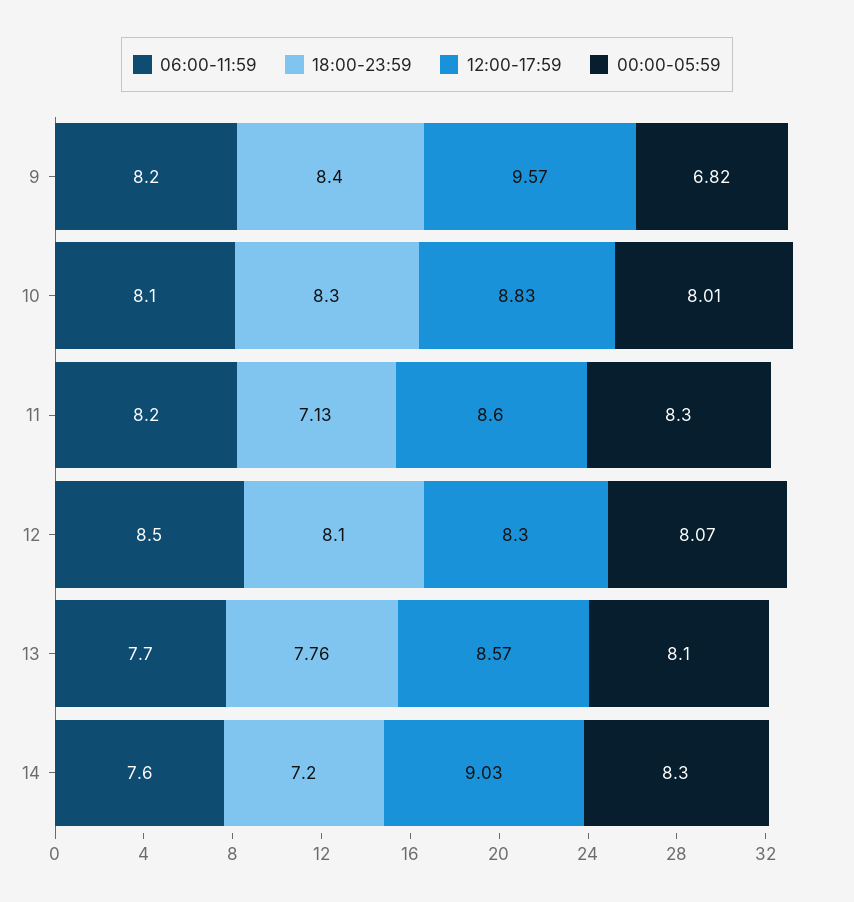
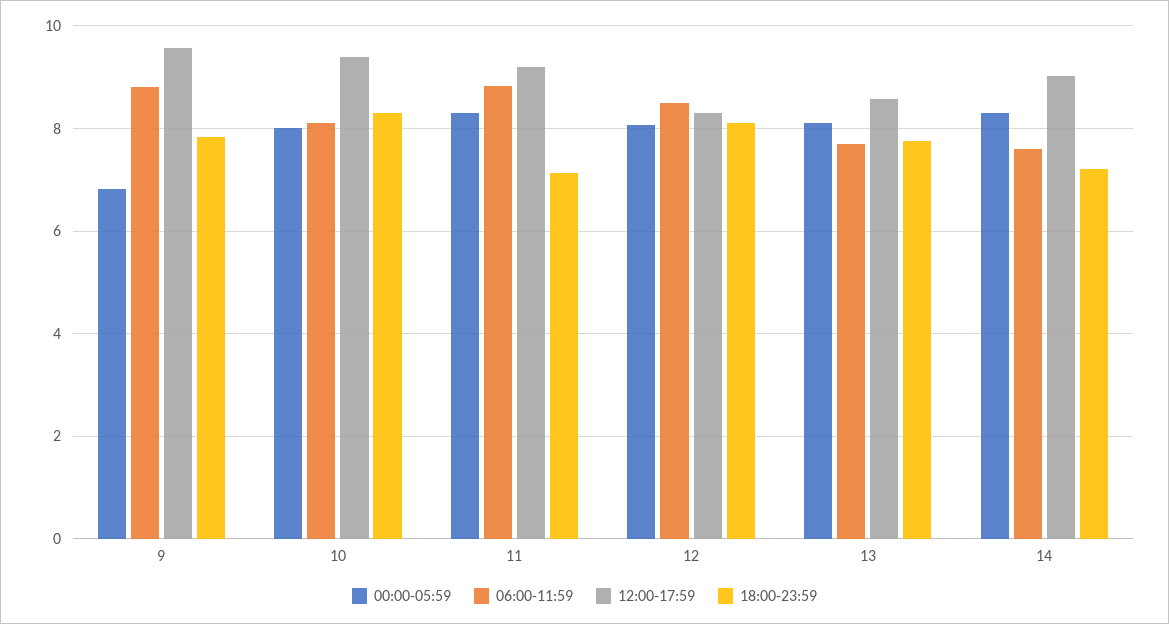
  {
    "06:00-11:59": {
-     "9": 8.2,
+     "9": 8.8,
      "10": 8.1,
-     "11": 8.2,
+     "11": 8.8,
      "12": 8.5,
      "13": 7.7,
      "14": 7.6
    },
    "18:00-23:59": {
-     "9": 8.4,
+     "9": 7.8,
      "10": 8.3,
      "11": 7.13,
      "12": 8.1,
      "13": 7.76,
      "14": 7.2
    },
    "12:00-17:59": {
      "9": 9.57,
-     "10": 8.83,
+     "10": 9.4,
-     "11": 8.6,
+     "11": 9.2,
      "12": 8.3,
      "13": 8.57,
      "14": 9.03
    },
    "00:00-05:59": {
      "9": 6.82,
      "10": 8.01,
      "11": 8.3,
      "12": 8.07,
      "13": 8.1,
      "14": 8.3
    }
  }

